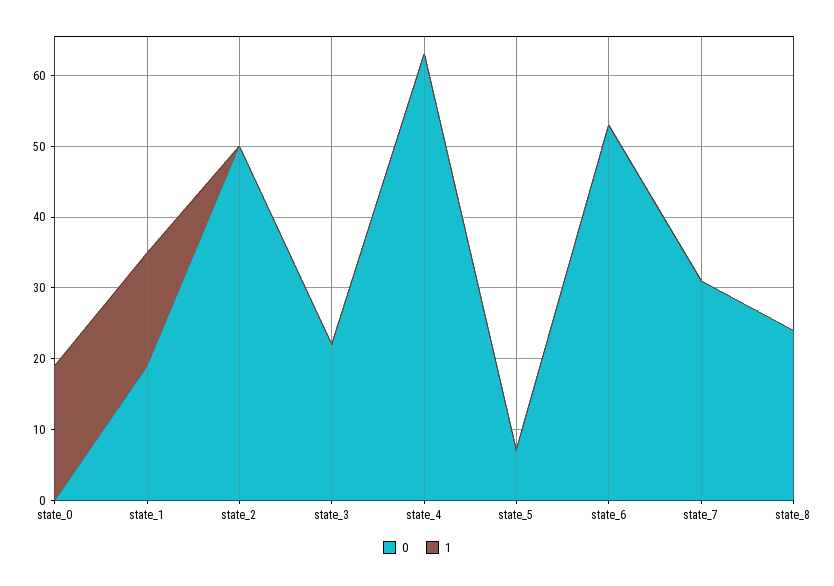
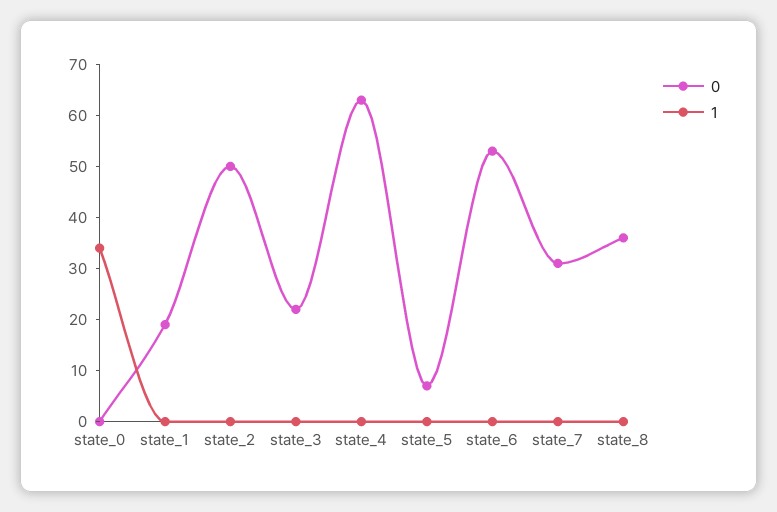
  {
    "0": {
      "state_0": 0,
      "state_1": 20,
      "state_2": 50,
      "state_3": 20,
      "state_4": 65,
      "state_5": 5,
      "state_6": 55,
      "state_7": 30,
-     "state_8": 25
+     "state_8": 35
    },
    "1": {
-     "state_0": 20,
+     "state_0": 35,
-     "state_1": 15,
+     "state_1": 0,
      "state_2": 0,
      "state_3": 0,
      "state_4": 0,
      "state_5": 0,
      "state_6": 0,
      "state_7": 0,
      "state_8": 0
    }
  }

